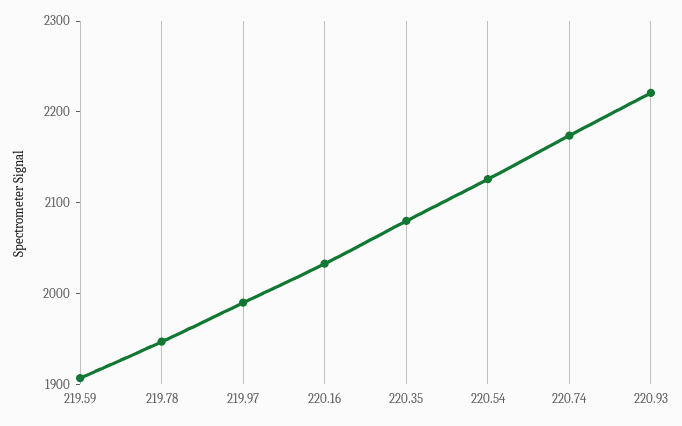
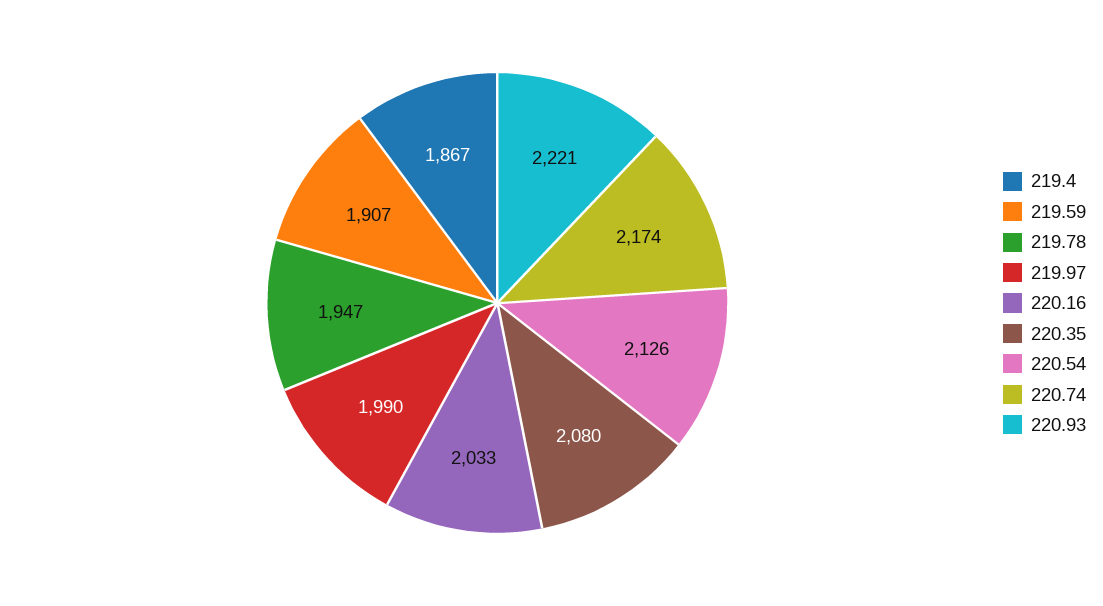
  {
    "219.59": 1907,
    "219.78": 1947,
    "219.97": 1990,
    "220.16": 2033,
    "220.35": 2080,
    "220.54": 2126,
    "220.74": 2174,
-   "220.93": 2221
+   "220.93": 2221,
+   "219.4": 1867
  }

